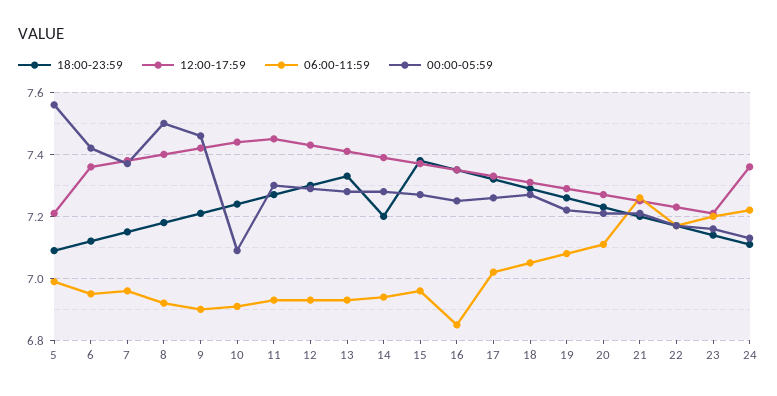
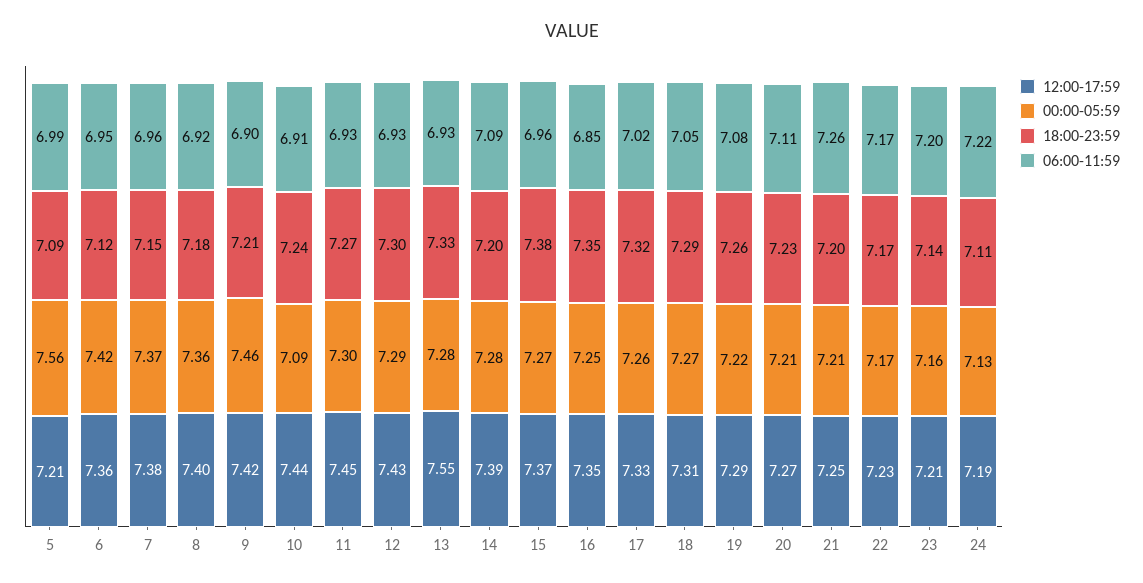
  {
    "18:00-23:59": {
      "5": 7.09,
      "6": 7.12,
      "7": 7.15,
      "8": 7.18,
      "9": 7.21,
      "10": 7.24,
      "11": 7.27,
      "12": 7.3,
      "13": 7.33,
      "14": 7.2,
      "15": 7.38,
      "16": 7.35,
      "17": 7.32,
      "18": 7.29,
      "19": 7.26,
      "20": 7.23,
      "21": 7.2,
      "22": 7.17,
      "23": 7.14,
      "24": 7.11
    },
    "12:00-17:59": {
      "5": 7.21,
      "6": 7.36,
      "7": 7.38,
      "8": 7.4,
      "9": 7.42,
      "10": 7.44,
      "11": 7.45,
      "12": 7.43,
-     "13": 7.4,
+     "13": 7.55,
      "14": 7.39,
      "15": 7.37,
      "16": 7.35,
      "17": 7.33,
      "18": 7.31,
      "19": 7.29,
      "20": 7.27,
      "21": 7.25,
      "22": 7.23,
      "23": 7.21,
-     "24": 7.35
+     "24": 7.19
    },
    "06:00-11:59": {
      "5": 6.99,
      "6": 6.95,
      "7": 6.96,
      "8": 6.92,
      "9": 6.9,
      "10": 6.91,
      "11": 6.93,
      "12": 6.93,
      "13": 6.93,
-     "14": 6.95,
+     "14": 7.09,
      "15": 6.96,
      "16": 6.85,
      "17": 7.02,
      "18": 7.05,
      "19": 7.08,
      "20": 7.11,
      "21": 7.26,
      "22": 7.17,
      "23": 7.2,
      "24": 7.22
    },
    "00:00-05:59": {
      "5": 7.56,
      "6": 7.42,
      "7": 7.37,
-     "8": 7.5,
+     "8": 7.36,
      "9": 7.46,
      "10": 7.09,
      "11": 7.3,
      "12": 7.29,
      "13": 7.28,
      "14": 7.28,
      "15": 7.27,
      "16": 7.25,
      "17": 7.26,
      "18": 7.27,
      "19": 7.22,
      "20": 7.21,
      "21": 7.21,
      "22": 7.17,
      "23": 7.16,
      "24": 7.13
    }
  }

